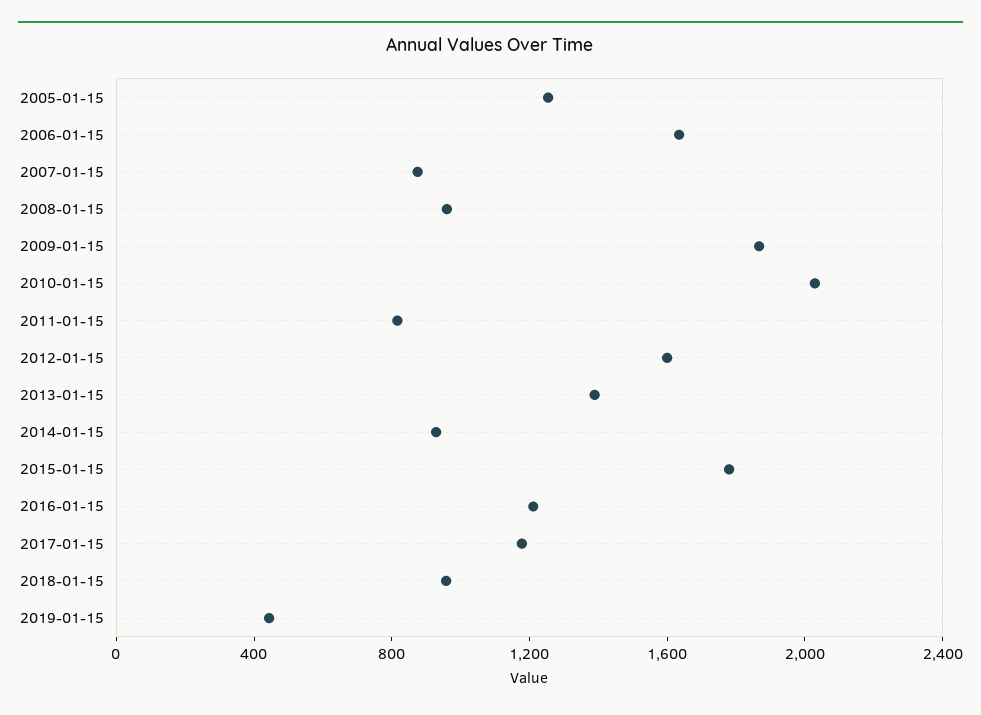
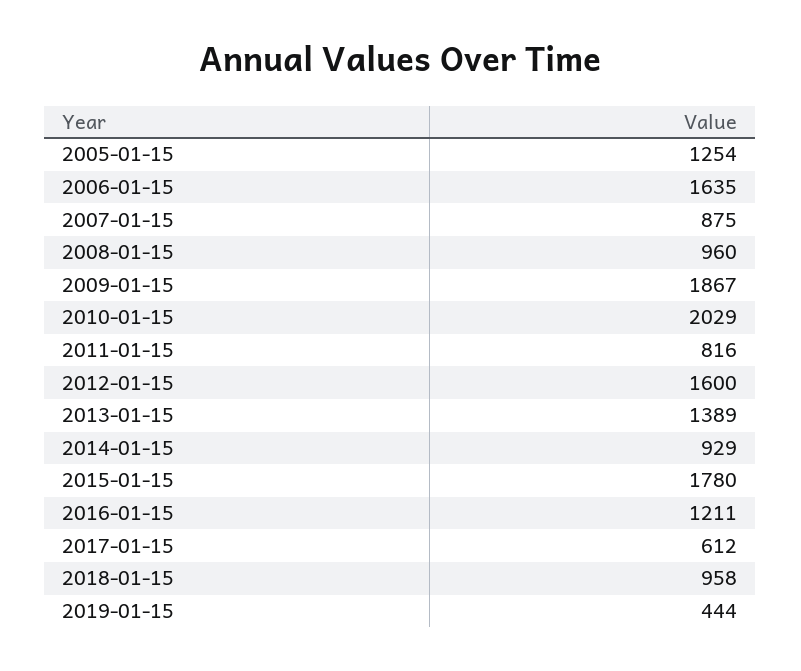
  {
    "2005-01-15": 1254,
    "2006-01-15": 1635,
    "2007-01-15": 875,
    "2008-01-15": 960,
    "2009-01-15": 1867,
    "2010-01-15": 2029,
    "2011-01-15": 816,
    "2012-01-15": 1600,
    "2013-01-15": 1389,
    "2014-01-15": 929,
    "2015-01-15": 1780,
    "2016-01-15": 1211,
-   "2017-01-15": 1200,
+   "2017-01-15": 612,
    "2018-01-15": 958,
    "2019-01-15": 444
  }

